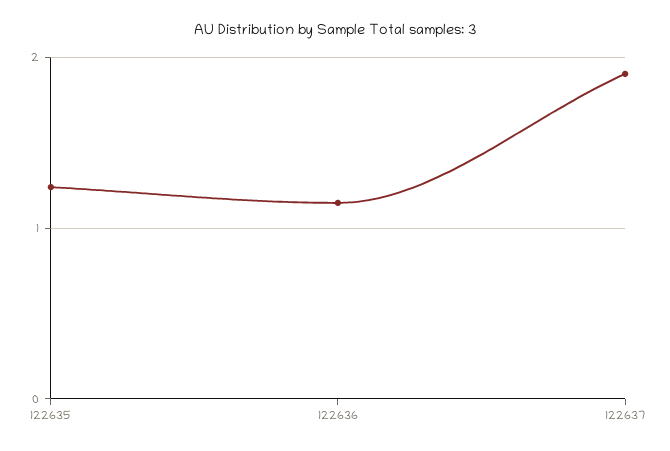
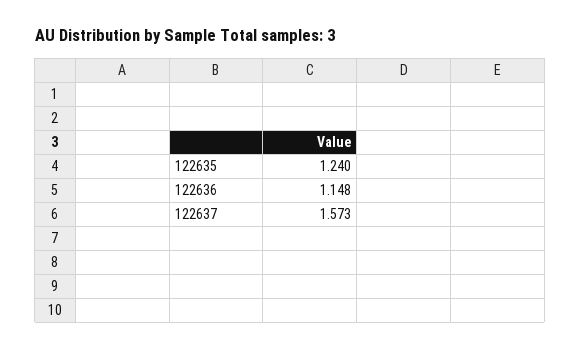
  {
    "122635": 1.24,
    "122636": 1.148,
-   "122637": 1.9
+   "122637": 1.573
  }

